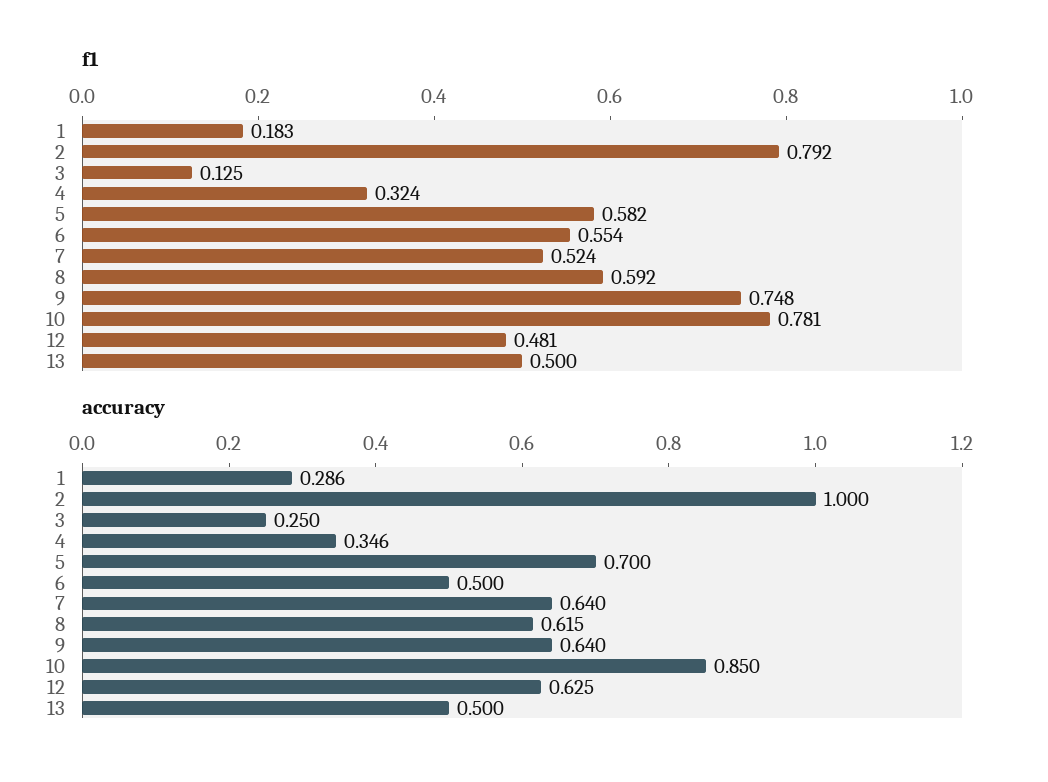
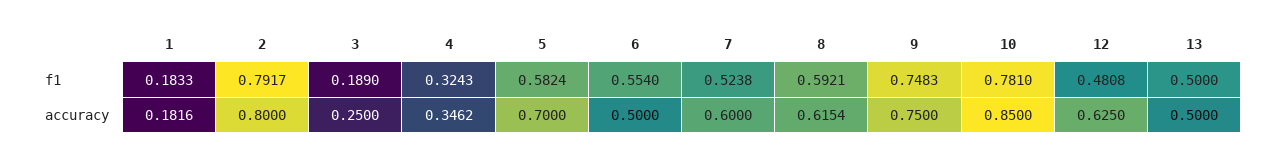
  {
    "f1": {
      "1": 0.1833,
      "2": 0.7917,
-     "3": 0.125,
+     "3": 0.189,
      "4": 0.3243,
      "5": 0.5824,
      "6": 0.554,
      "7": 0.5238,
      "8": 0.5921,
      "9": 0.7483,
      "10": 0.781,
      "12": 0.4808,
      "13": 0.5
    },
    "accuracy": {
-     "1": 0.286,
+     "1": 0.1816,
-     "2": 1,
+     "2": 0.8,
      "3": 0.25,
      "4": 0.3462,
      "5": 0.7,
      "6": 0.5,
-     "7": 0.64,
+     "7": 0.6,
      "8": 0.6154,
-     "9": 0.64,
+     "9": 0.75,
      "10": 0.85,
      "12": 0.625,
      "13": 0.5
    }
  }

